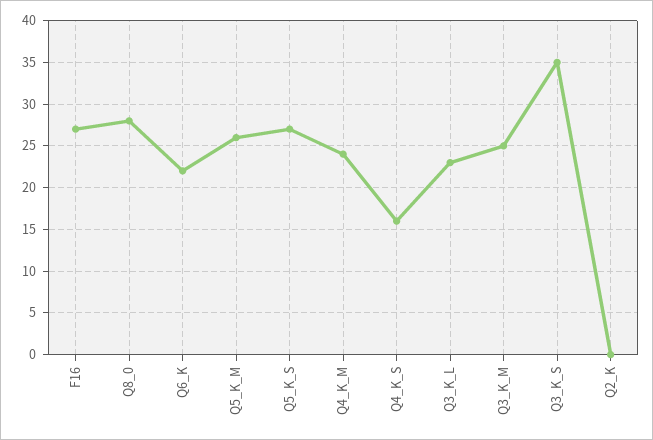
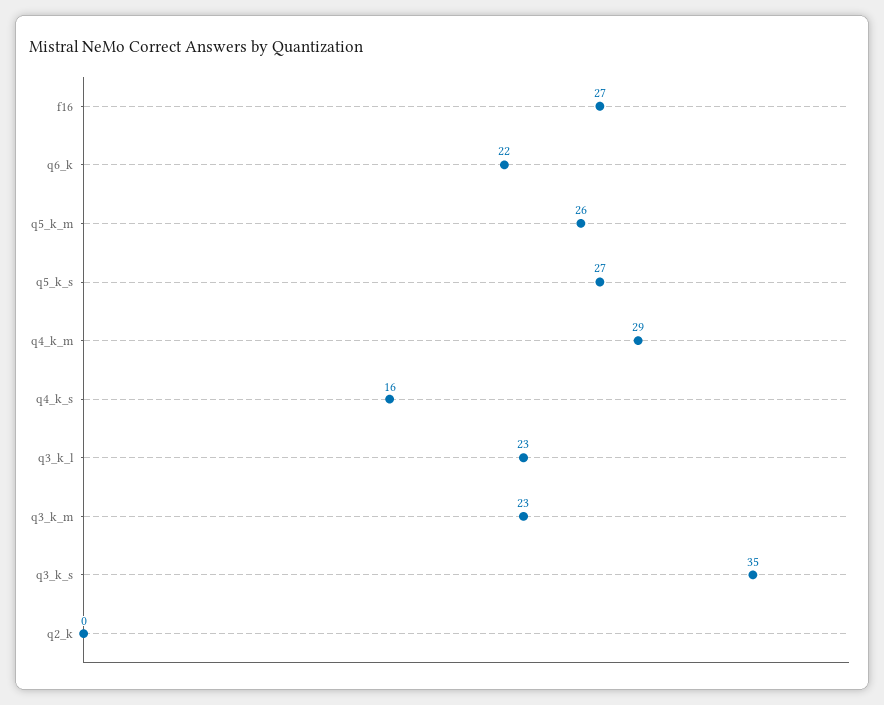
  {
    "F16": 27,
-   "Q8_0": 28,
    "Q6_K": 22,
    "Q5_K_M": 26,
    "Q5_K_S": 27,
-   "Q4_K_M": 24,
+   "Q4_K_M": 29,
    "Q4_K_S": 16,
    "Q3_K_L": 23,
-   "Q3_K_M": 25,
+   "Q3_K_M": 23,
    "Q3_K_S": 35,
    "Q2_K": 0
  }

